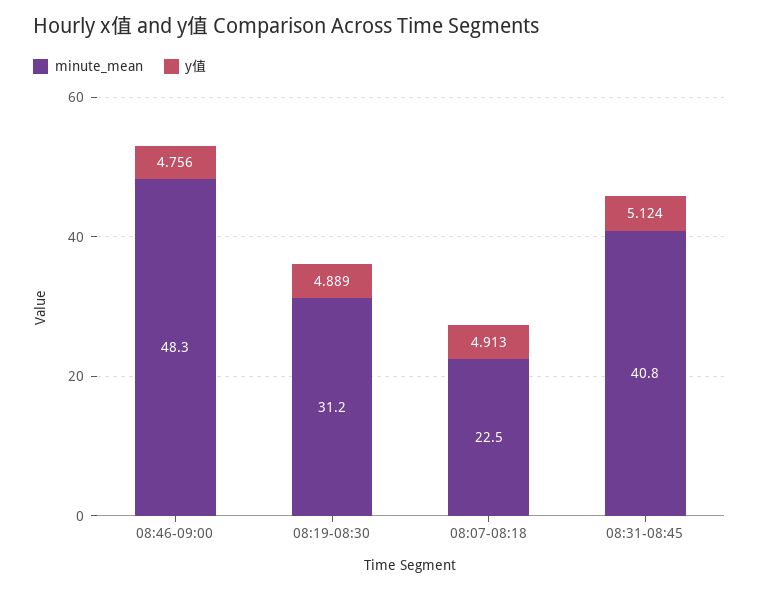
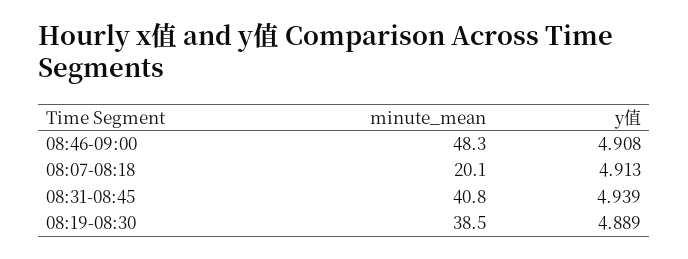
  {
    "minute_mean": {
      "08:46-09:00": 48.3,
-     "08:19-08:30": 31.2,
+     "08:19-08:30": 38.5,
-     "08:07-08:18": 22.5,
+     "08:07-08:18": 20.1,
      "08:31-08:45": 40.8
    },
    "y值": {
-     "08:46-09:00": 4.756,
+     "08:46-09:00": 4.908,
      "08:19-08:30": 4.889,
      "08:07-08:18": 4.913,
-     "08:31-08:45": 5.124
+     "08:31-08:45": 4.939
    }
  }

